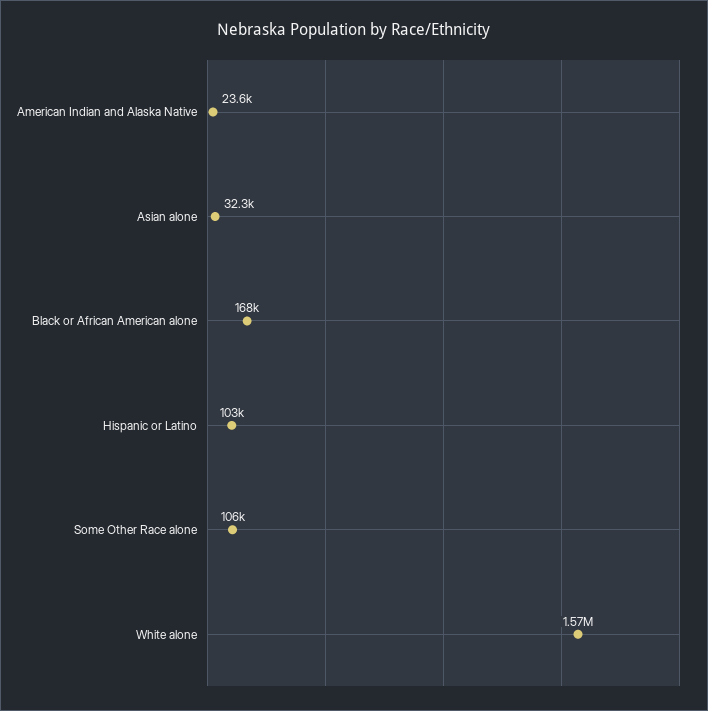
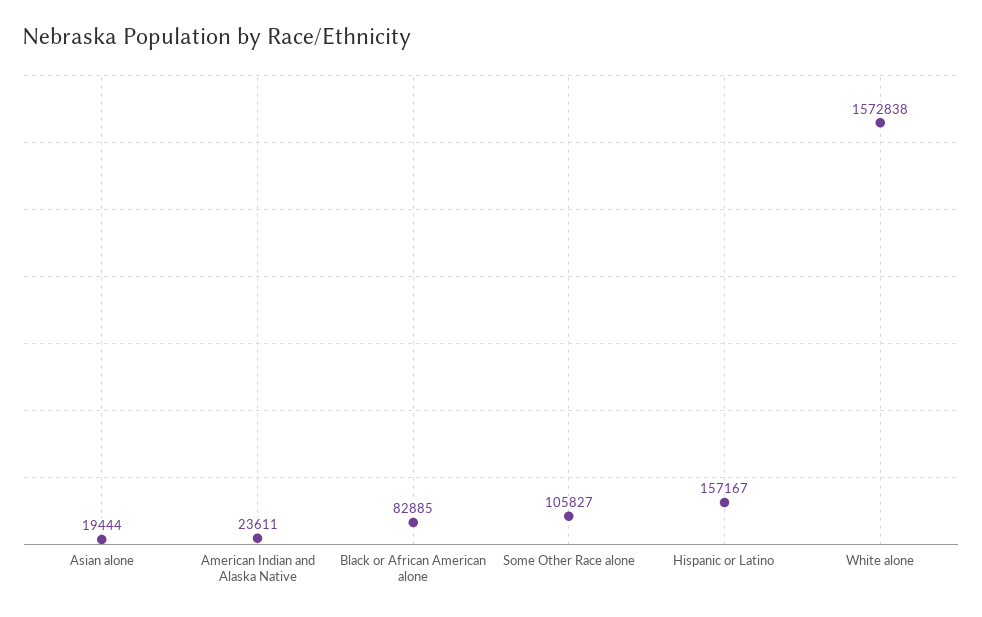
  {
    "American Indian and Alaska Native": 23611,
-   "Asian alone": 32300,
+   "Asian alone": 19444,
-   "Black or African American alone": 168000,
+   "Black or African American alone": 82885,
-   "Hispanic or Latino": 103000,
+   "Hispanic or Latino": 157167,
    "Some Other Race alone": 105827,
    "White alone": 1572838
  }

